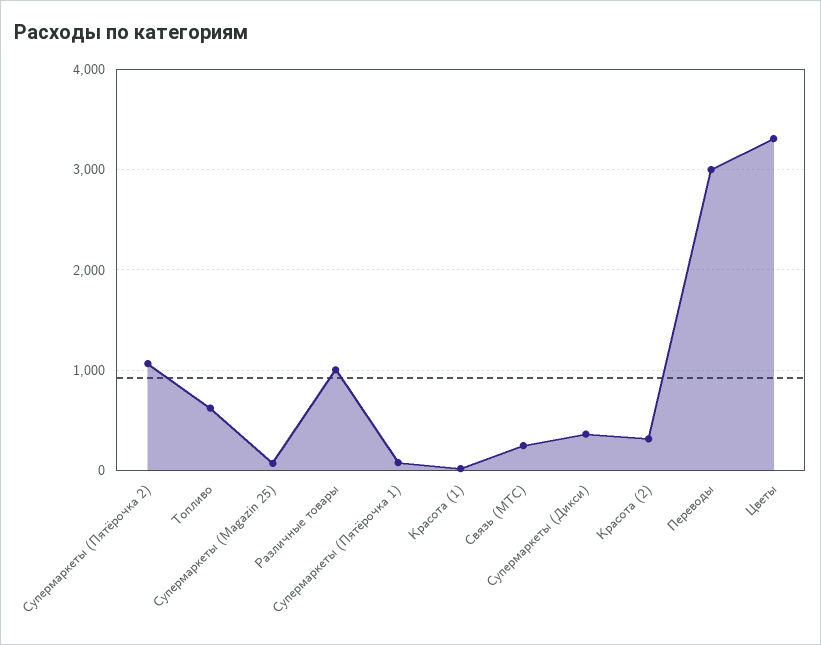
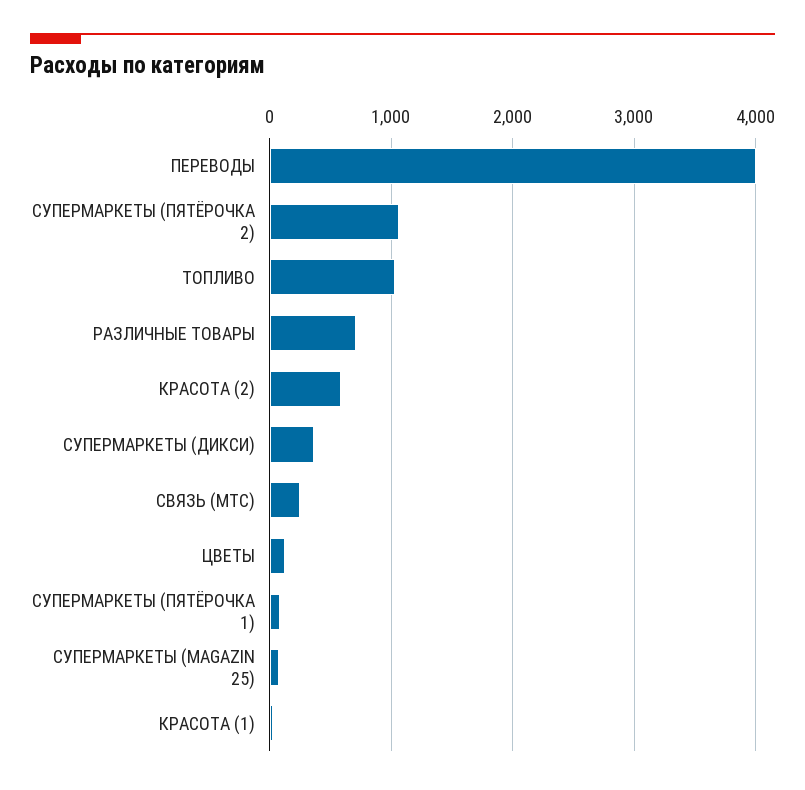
  {
    "Супермаркеты (Пятёрочка 2)": 1100,
-   "Топливо": 600,
+   "Топливо": 1000,
    "Супермаркеты (Magazin 25)": 100,
-   "Различные товары": 1000,
+   "Различные товары": 700,
    "Супермаркеты (Пятёрочка 1)": 100,
    "Красота (1)": 0,
    "Связь (МТС)": 300,
    "Супермаркеты (Дикси)": 400,
-   "Красота (2)": 300,
+   "Красота (2)": 600,
-   "Переводы": 3000,
+   "Переводы": 4000,
-   "Цветы": 3300
+   "Цветы": 100
  }

